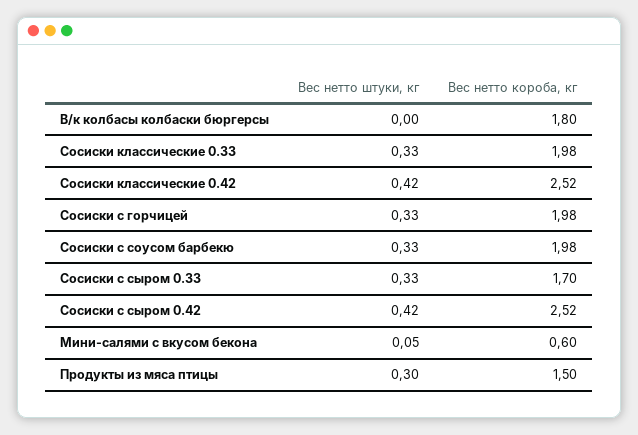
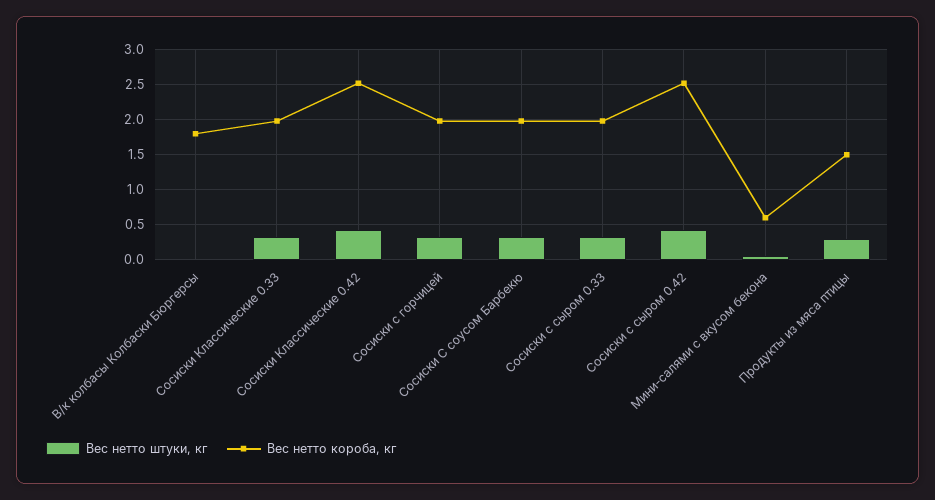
  {
    "Вес нетто штуки, кг": {
      "В/к колбасы колбаски бюргерсы": 0,
      "Сосиски классические 0.33": 0.33,
      "Сосиски классические 0.42": 0.42,
      "Сосиски с горчицей": 0.33,
      "Сосиски с соусом барбекю": 0.33,
      "Сосиски с сыром 0.33": 0.33,
      "Сосиски с сыром 0.42": 0.42,
      "Мини-салями с вкусом бекона": 0.05,
      "Продукты из мяса птицы": 0.3
    },
    "Вес нетто короба, кг": {
      "В/к колбасы колбаски бюргерсы": 1.8,
      "Сосиски классические 0.33": 1.98,
      "Сосиски классические 0.42": 2.52,
      "Сосиски с горчицей": 1.98,
      "Сосиски с соусом барбекю": 1.98,
-     "Сосиски с сыром 0.33": 1.7,
+     "Сосиски с сыром 0.33": 2,
      "Сосиски с сыром 0.42": 2.52,
      "Мини-салями с вкусом бекона": 0.6,
      "Продукты из мяса птицы": 1.5
    }
  }

